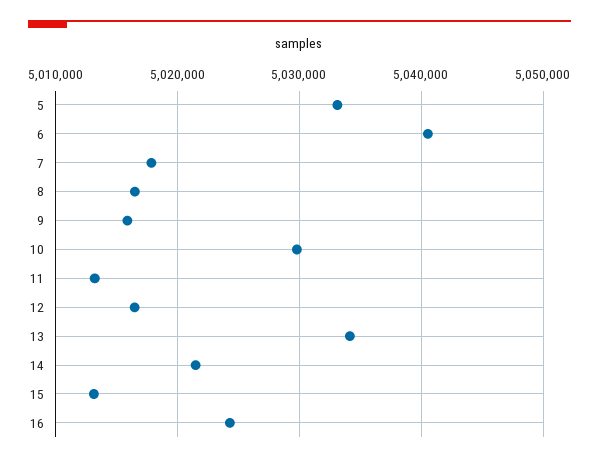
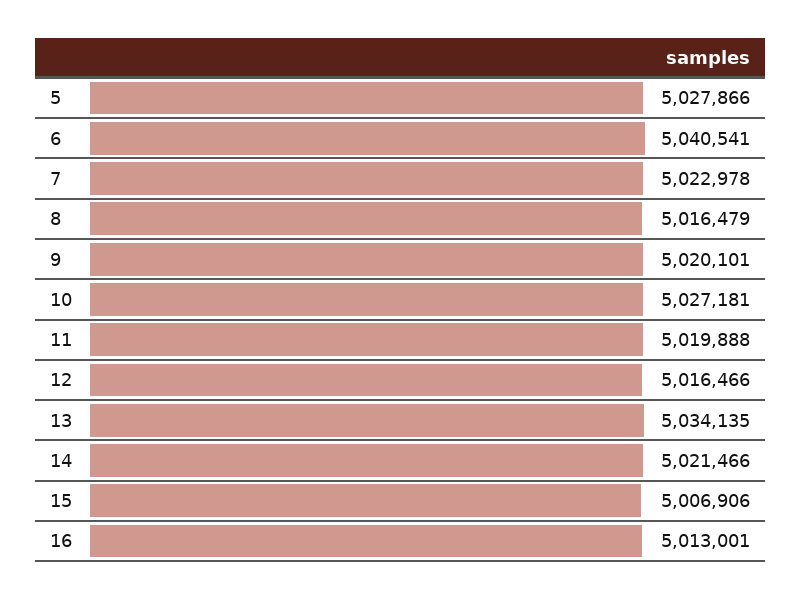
  {
-   "5": 5033000,
+   "5": 5027866,
    "6": 5040541,
-   "7": 5018000,
+   "7": 5022978,
    "8": 5016479,
-   "9": 5016000,
+   "9": 5020101,
-   "10": 5030000,
+   "10": 5027181,
-   "11": 5013000,
+   "11": 5019888,
    "12": 5016466,
    "13": 5034135,
    "14": 5021466,
-   "15": 5013000,
+   "15": 5006906,
-   "16": 5024000
+   "16": 5013001
  }

